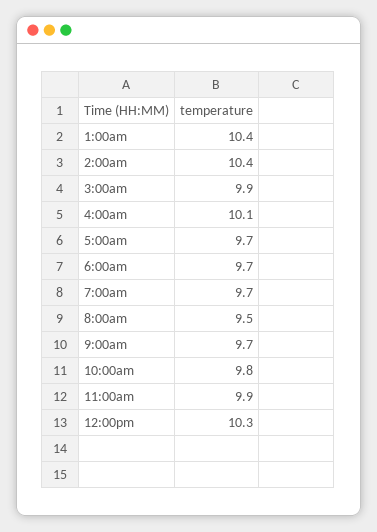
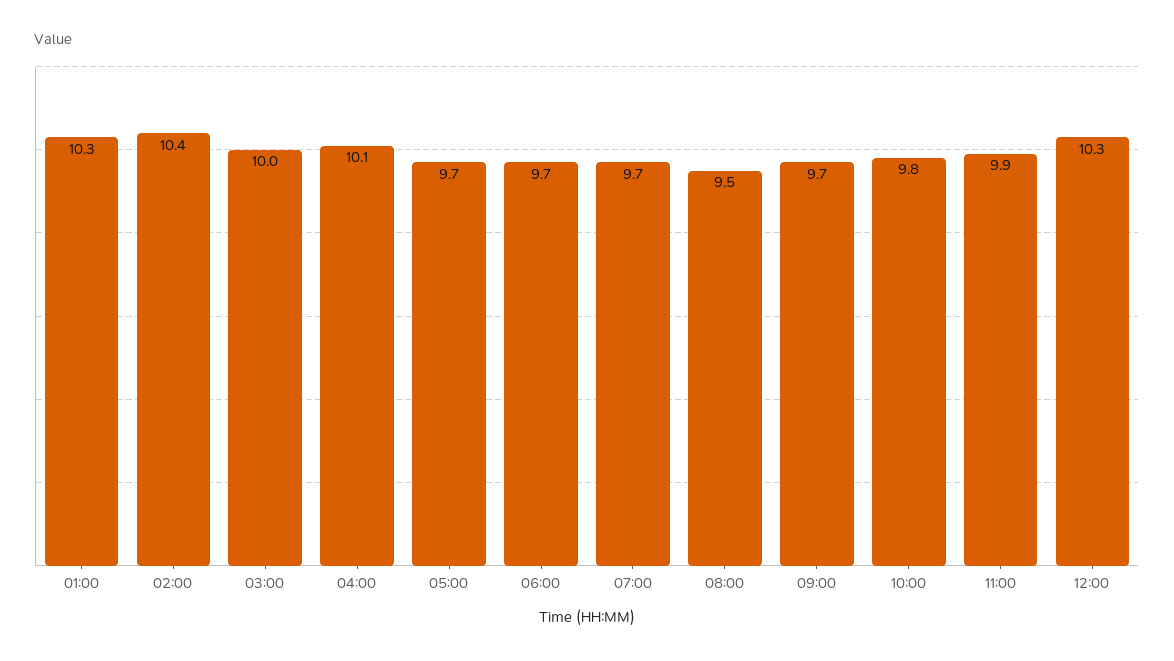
  {
-   "1:00am": 10.4,
+   "1:00am": 10.3,
    "2:00am": 10.4,
-   "3:00am": 9.9,
+   "3:00am": 10,
    "4:00am": 10.1,
    "5:00am": 9.7,
    "6:00am": 9.7,
    "7:00am": 9.7,
    "8:00am": 9.5,
    "9:00am": 9.7,
    "10:00am": 9.8,
    "11:00am": 9.9,
    "12:00pm": 10.3
  }

